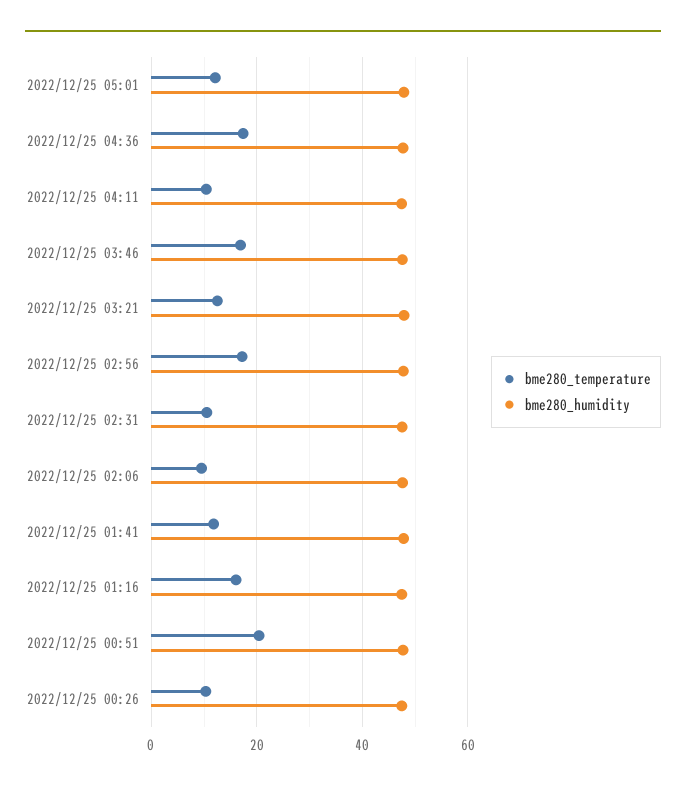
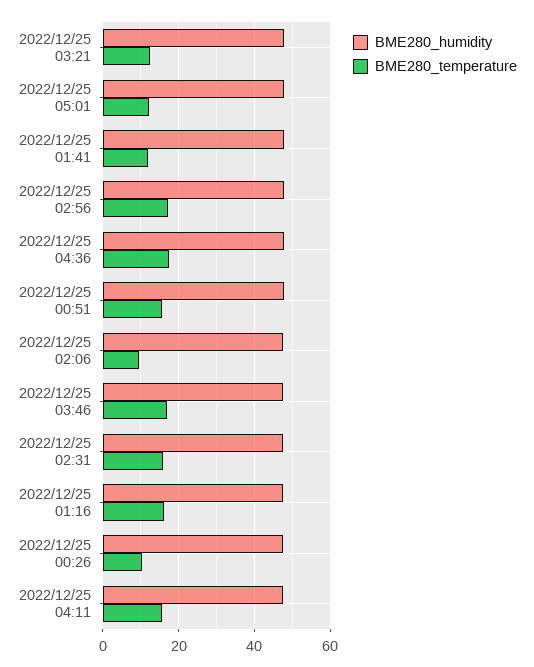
  {
    "bme280_temperature": {
      "2022/12/25 05:01": 12,
      "2022/12/25 04:36": 18,
-     "2022/12/25 04:11": 10,
+     "2022/12/25 04:11": 16,
      "2022/12/25 03:46": 16,
      "2022/12/25 03:21": 12,
      "2022/12/25 02:56": 18,
-     "2022/12/25 02:31": 10,
+     "2022/12/25 02:31": 16,
      "2022/12/25 02:06": 10,
      "2022/12/25 01:41": 12,
      "2022/12/25 01:16": 16,
-     "2022/12/25 00:51": 20,
+     "2022/12/25 00:51": 16,
      "2022/12/25 00:26": 10
    },
    "bme280_humidity": {
      "2022/12/25 05:01": 48,
      "2022/12/25 04:36": 48,
      "2022/12/25 04:11": 48,
      "2022/12/25 03:46": 48,
      "2022/12/25 03:21": 48,
      "2022/12/25 02:56": 48,
      "2022/12/25 02:31": 48,
      "2022/12/25 02:06": 48,
      "2022/12/25 01:41": 48,
      "2022/12/25 01:16": 48,
      "2022/12/25 00:51": 48,
      "2022/12/25 00:26": 48
    }
  }

